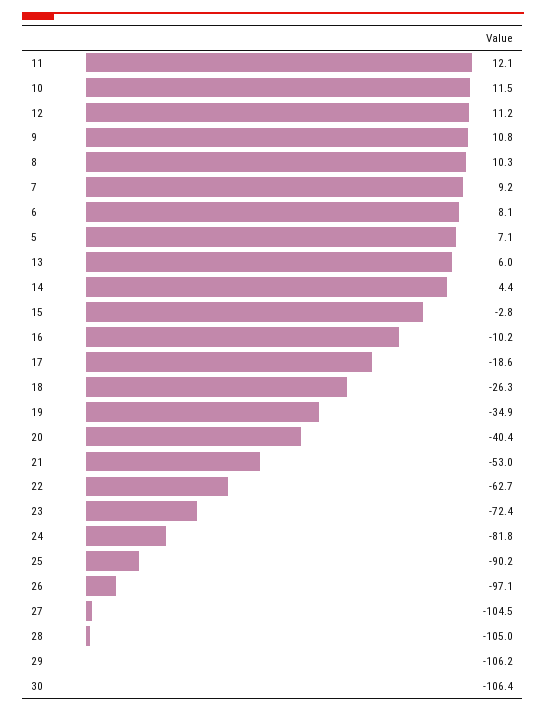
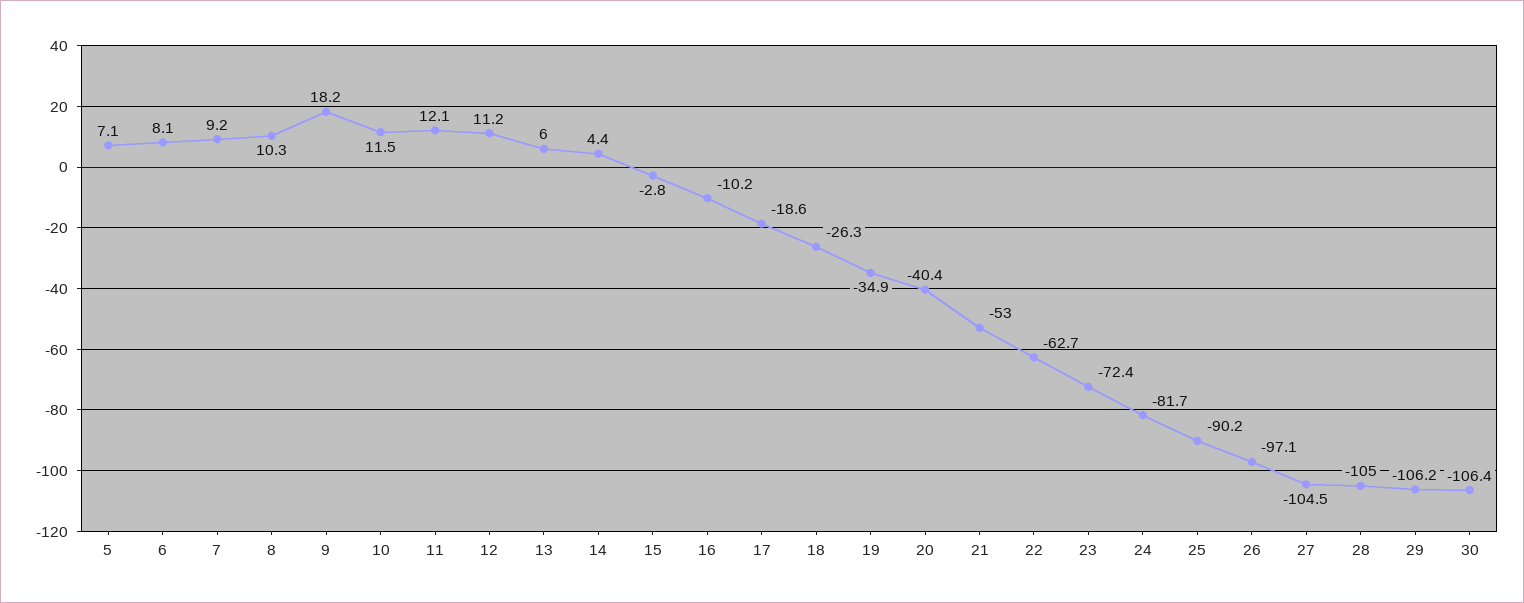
  {
    "11": 12.1,
    "10": 11.5,
    "12": 11.2,
-   "9": 10.8,
+   "9": 18.2,
    "8": 10.3,
    "7": 9.2,
    "6": 8.1,
    "5": 7.1,
    "13": 6,
    "14": 4.4,
    "15": -2.8,
    "16": -10.2,
    "17": -18.6,
    "18": -26.3,
    "19": -34.9,
    "20": -40.4,
    "21": -53,
    "22": -62.7,
    "23": -72.4,
-   "24": -81.8,
+   "24": -81.7,
    "25": -90.2,
    "26": -97.1,
    "27": -104.5,
    "28": -105,
    "29": -106.2,
    "30": -106.4
  }

